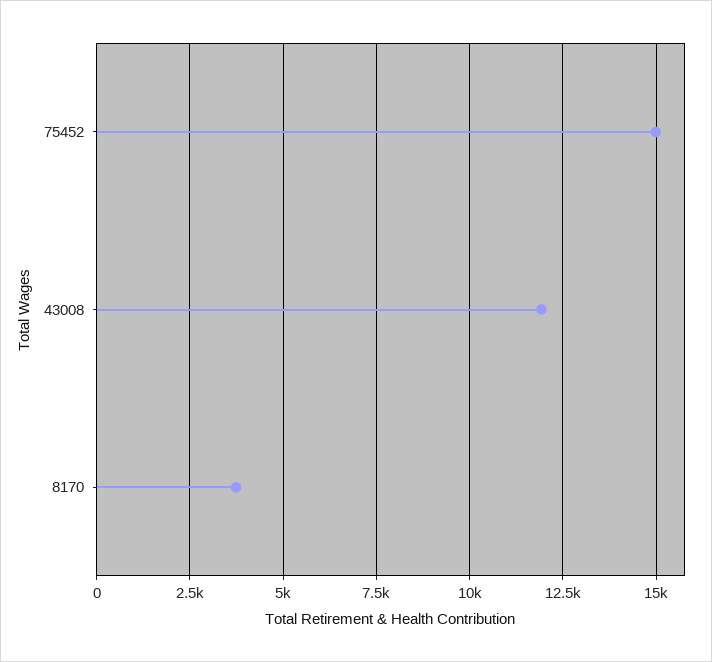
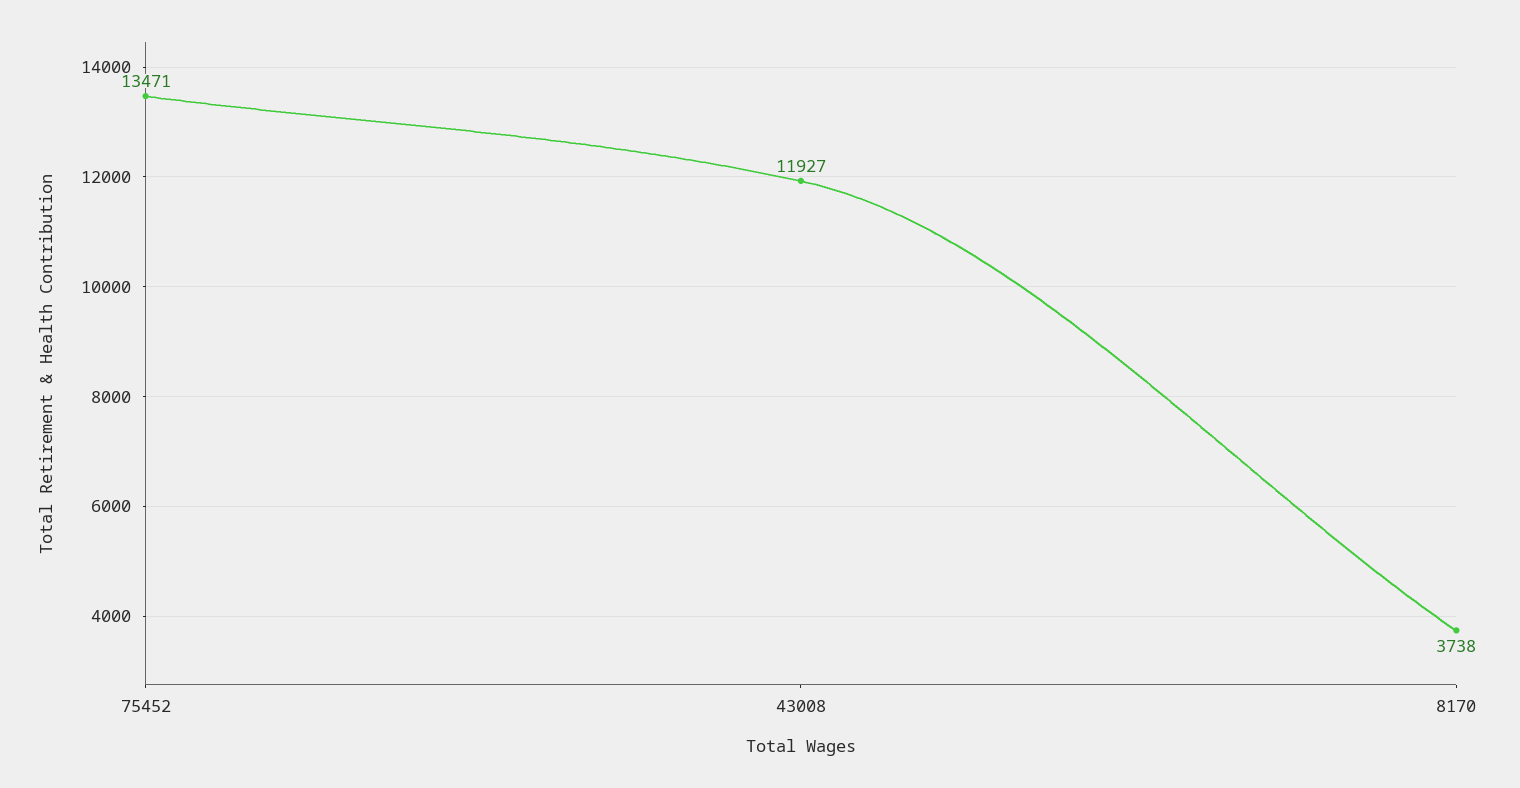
  {
-   "75452": 15000,
+   "75452": 13471,
    "43008": 11927,
    "8170": 3738
  }

